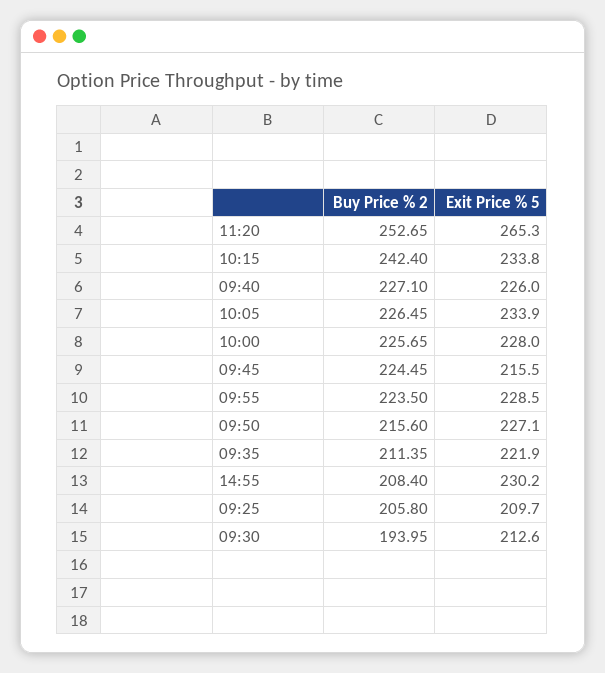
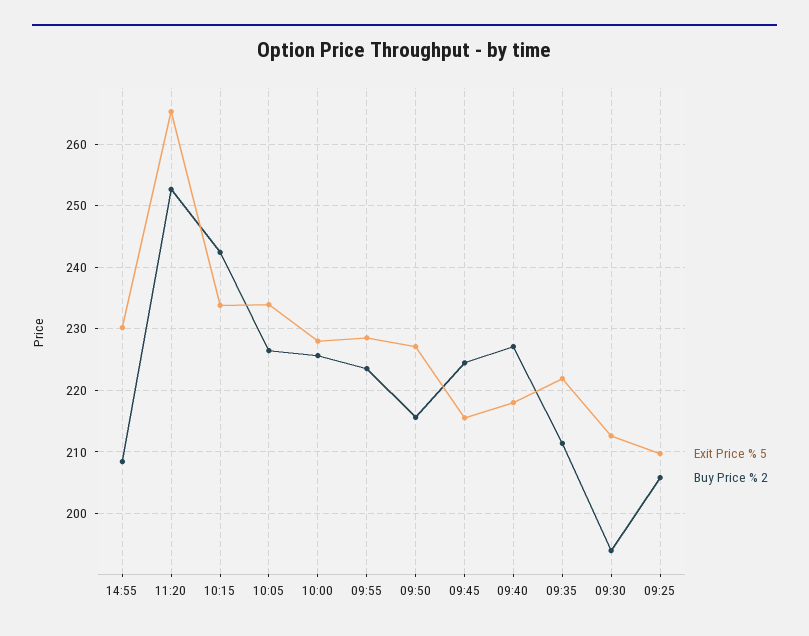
  {
    "Buy Price % 2": {
      "11:20": 252.65,
      "10:15": 242.4,
      "09:40": 227.1,
      "10:05": 226.45,
      "10:00": 225.65,
      "09:45": 224.45,
      "09:55": 223.5,
      "09:50": 215.6,
      "09:35": 211.35,
      "14:55": 208.4,
      "09:25": 205.8,
      "09:30": 193.95
    },
    "Exit Price % 5": {
      "11:20": 265.3,
      "10:15": 233.8,
-     "09:40": 226,
+     "09:40": 218,
      "10:05": 233.9,
      "10:00": 228,
      "09:45": 215.5,
      "09:55": 228.5,
      "09:50": 227.1,
      "09:35": 221.9,
      "14:55": 230.2,
      "09:25": 209.7,
      "09:30": 212.6
    }
  }

